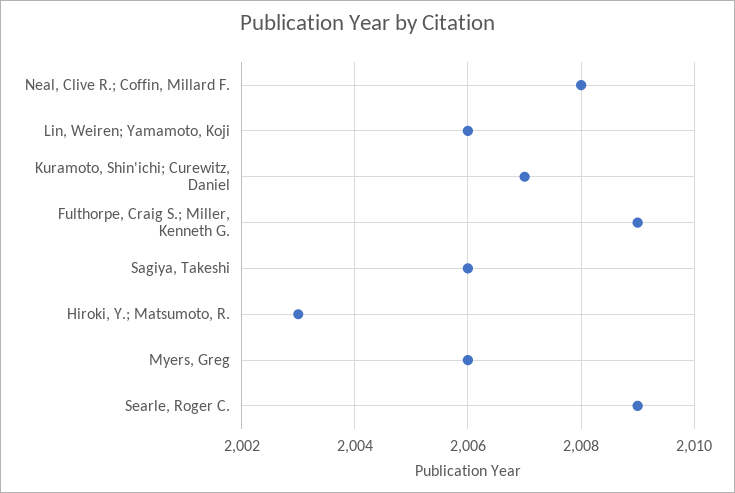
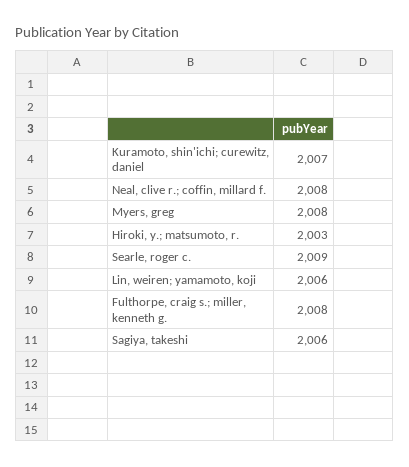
  {
    "Neal, Clive R.; Coffin, Millard F.": 2008,
    "Lin, Weiren; Yamamoto, Koji": 2006,
    "Kuramoto, Shin'ichi; Curewitz, Daniel": 2007,
-   "Fulthorpe, Craig S.; Miller, Kenneth G.": 2009,
+   "Fulthorpe, Craig S.; Miller, Kenneth G.": 2008,
    "Sagiya, Takeshi": 2006,
    "Hiroki, Y.; Matsumoto, R.": 2003,
-   "Myers, Greg": 2006,
+   "Myers, Greg": 2008,
    "Searle, Roger C.": 2009
  }

